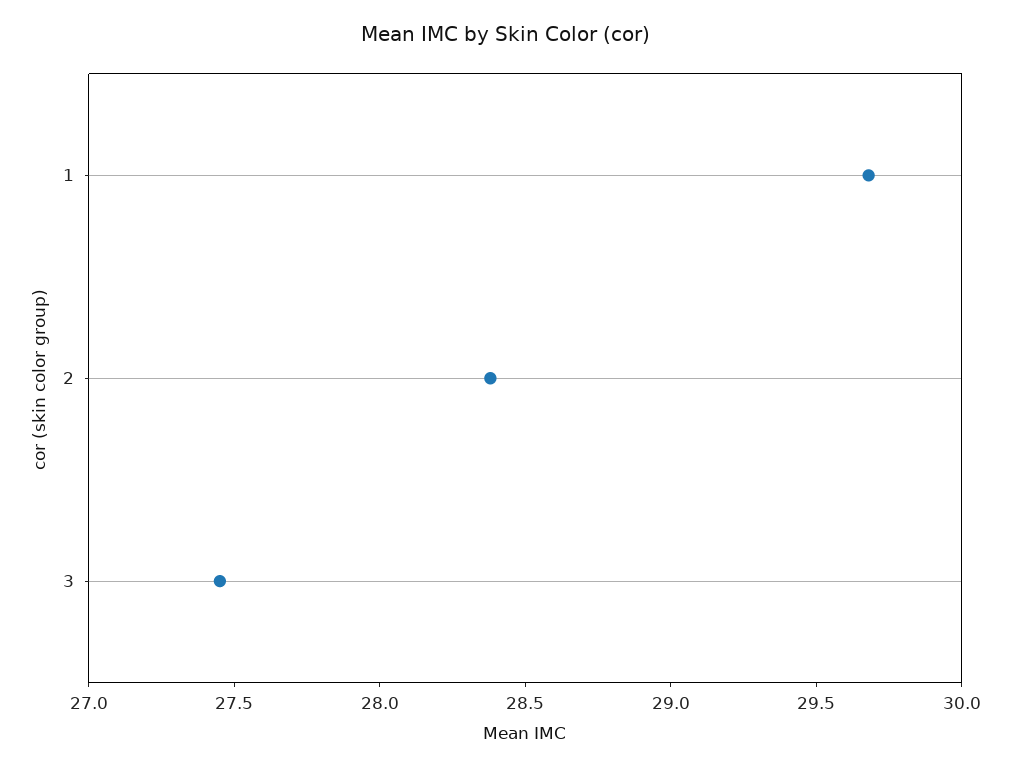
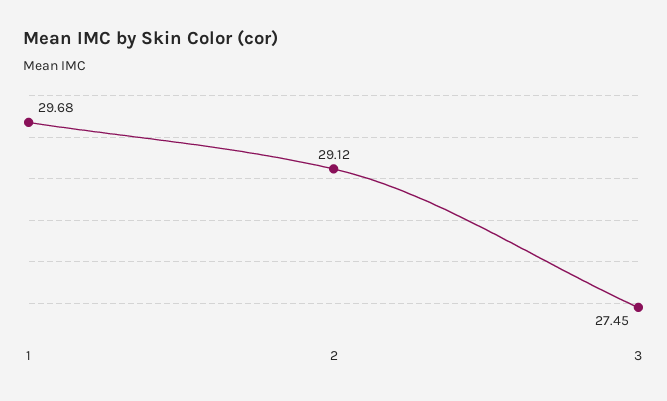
  {
    "1": 29.68,
-   "2": 28.4,
+   "2": 29.12,
    "3": 27.45
  }

